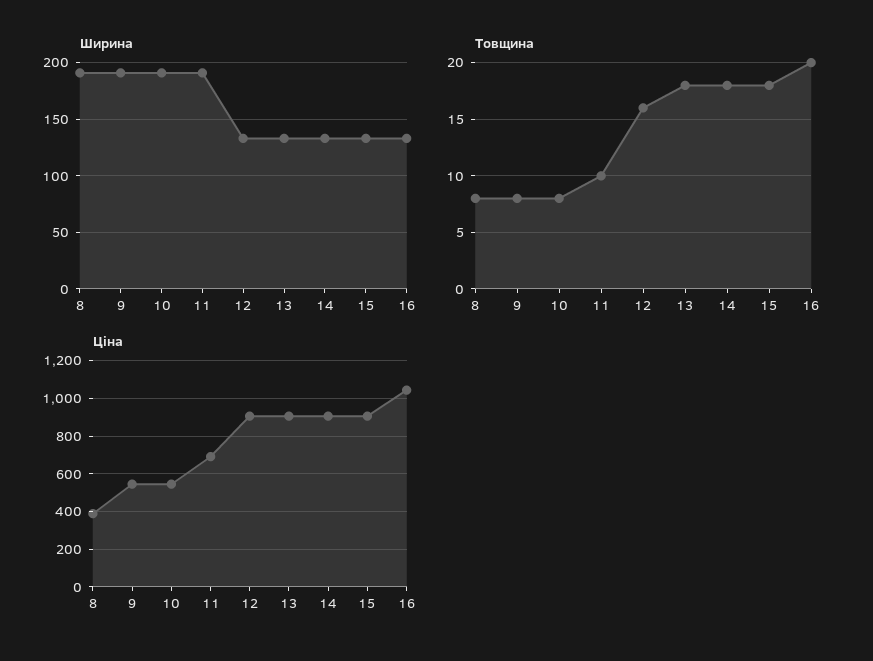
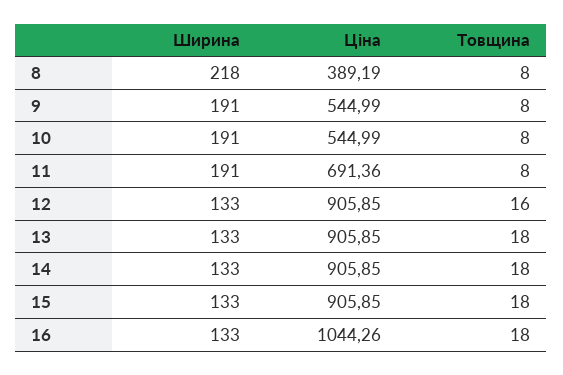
  {
    "Ширина": {
-     "8": 190,
+     "8": 218,
      "9": 191,
      "10": 191,
      "11": 191,
      "12": 133,
      "13": 133,
      "14": 133,
      "15": 133,
      "16": 133
    },
    "Товщина": {
      "8": 8,
      "9": 8,
      "10": 8,
-     "11": 10,
+     "11": 8,
      "12": 16,
      "13": 18,
      "14": 18,
      "15": 18,
-     "16": 20
+     "16": 18
    },
    "Ціна": {
      "8": 389.19,
      "9": 544.99,
      "10": 544.99,
      "11": 691.36,
      "12": 905.85,
      "13": 905.85,
      "14": 905.85,
      "15": 905.85,
      "16": 1044.26
    }
  }

